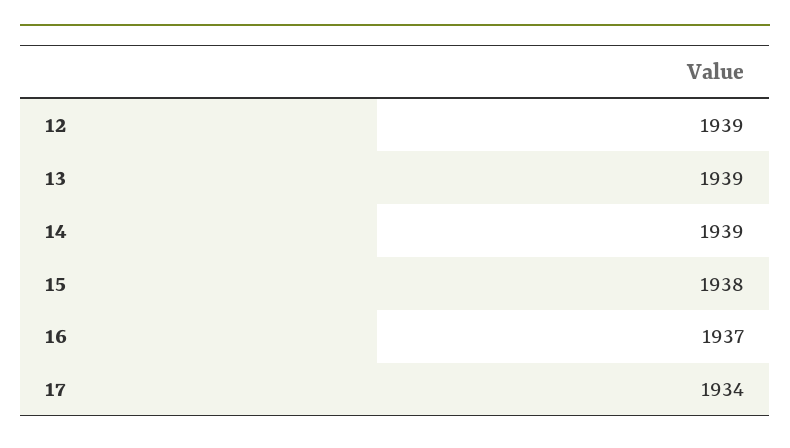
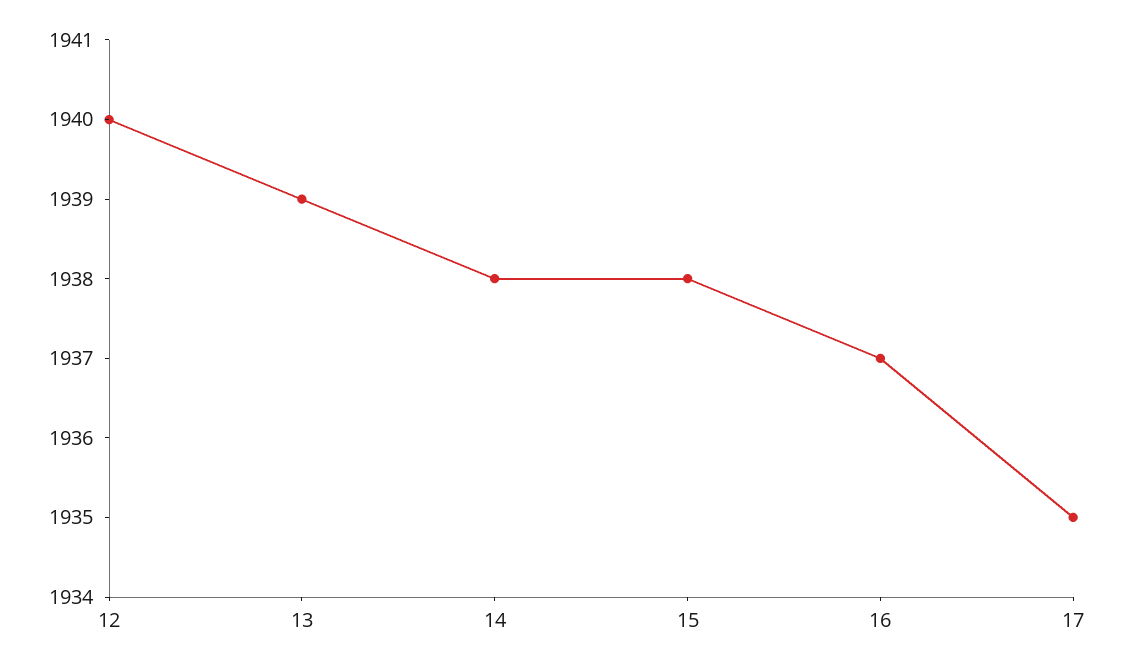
  {
-   "12": 1939,
+   "12": 1940,
    "13": 1939,
-   "14": 1939,
+   "14": 1938,
    "15": 1938,
    "16": 1937,
-   "17": 1934
+   "17": 1935
  }

